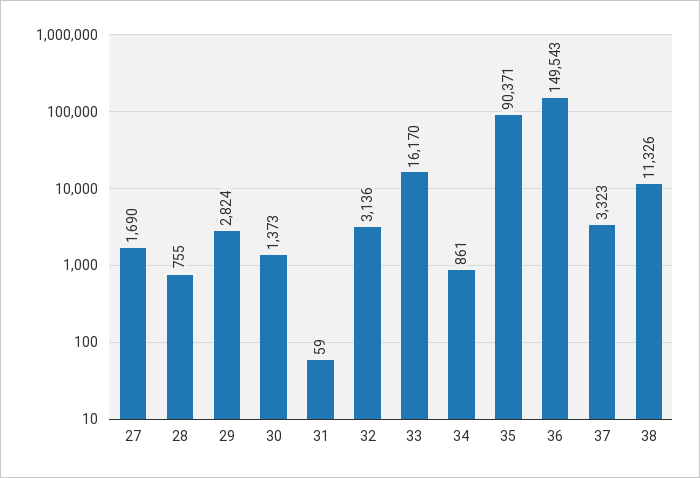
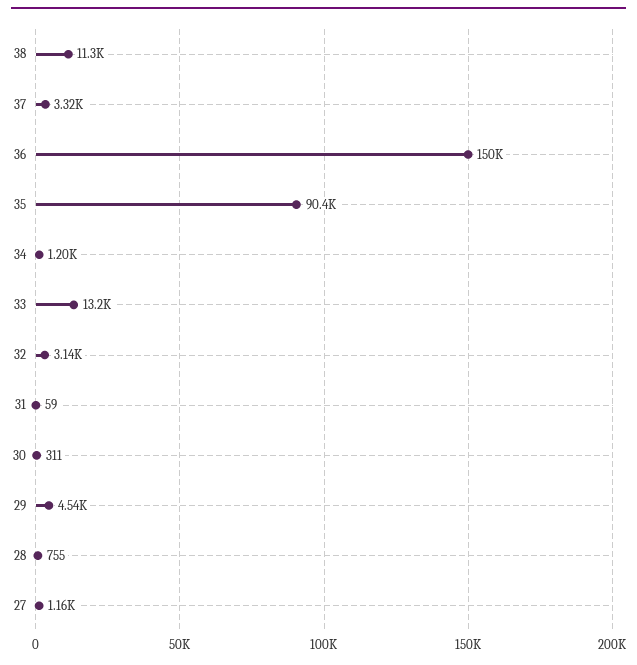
  {
-   "27": 1690,
+   "27": 1160,
    "28": 755,
-   "29": 2824,
+   "29": 4540,
-   "30": 1373,
+   "30": 311,
    "31": 59,
    "32": 3136,
-   "33": 16170,
+   "33": 13200,
-   "34": 861,
+   "34": 1200,
    "35": 90371,
    "36": 149543,
    "37": 3323,
    "38": 11326
  }

